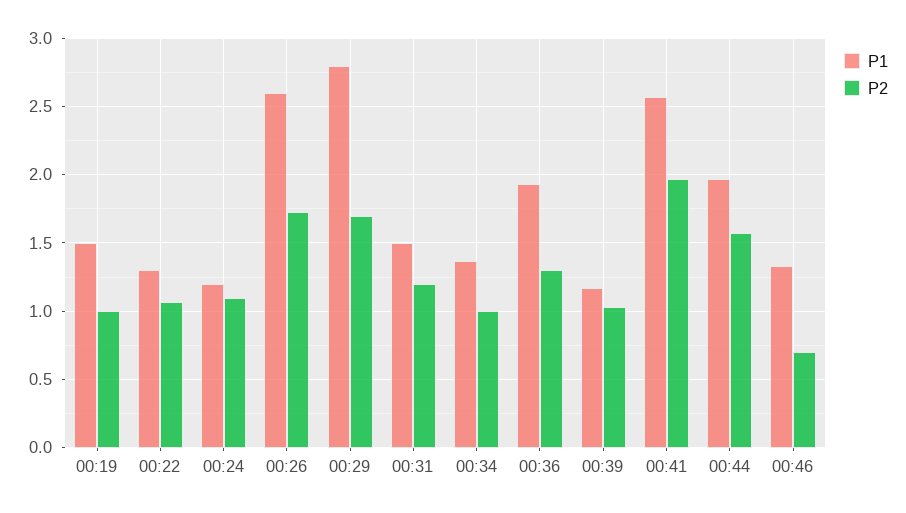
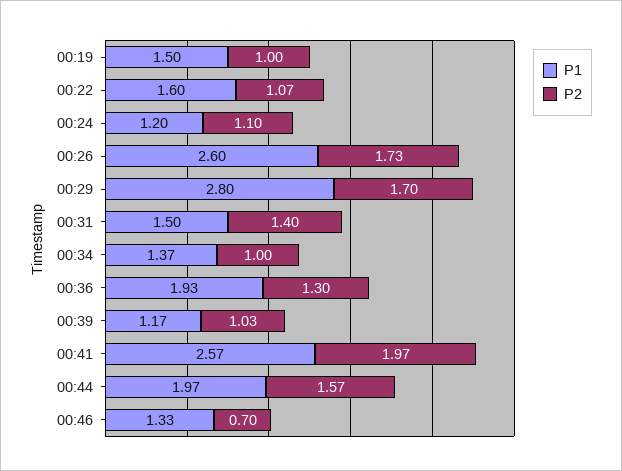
  {
    "P1": {
      "00:19": 1.5,
-     "00:22": 1.3,
+     "00:22": 1.6,
      "00:24": 1.2,
      "00:26": 2.6,
      "00:29": 2.8,
      "00:31": 1.5,
      "00:34": 1.37,
      "00:36": 1.93,
      "00:39": 1.17,
      "00:41": 2.57,
      "00:44": 1.97,
      "00:46": 1.33
    },
    "P2": {
      "00:19": 1,
      "00:22": 1.07,
      "00:24": 1.1,
      "00:26": 1.73,
      "00:29": 1.7,
-     "00:31": 1.2,
+     "00:31": 1.4,
      "00:34": 1,
      "00:36": 1.3,
      "00:39": 1.03,
      "00:41": 1.97,
      "00:44": 1.57,
      "00:46": 0.7
    }
  }

